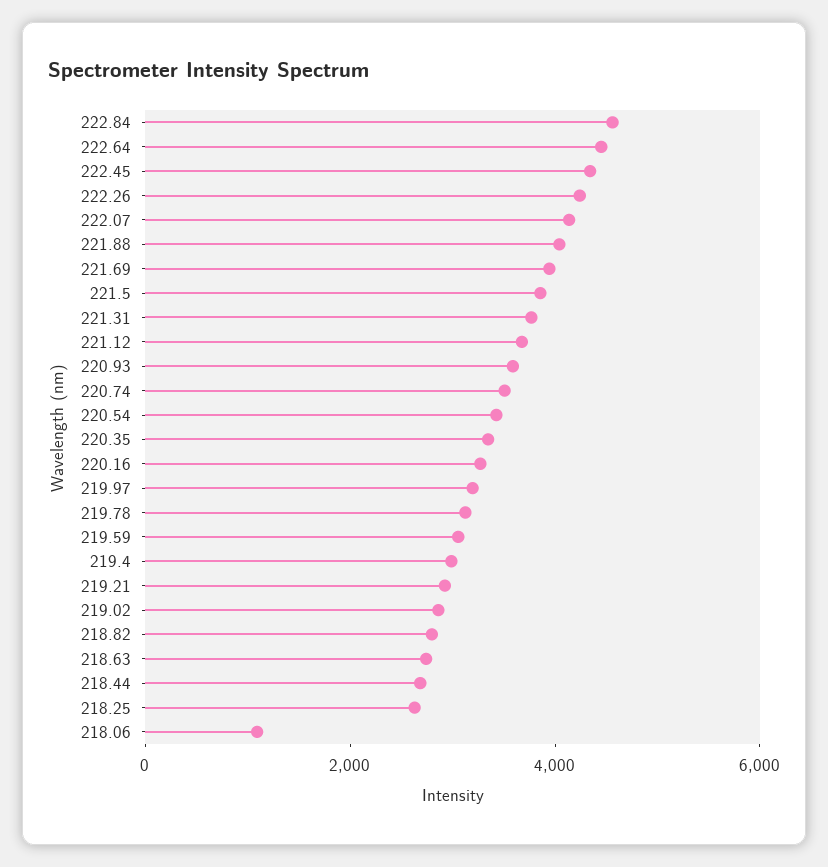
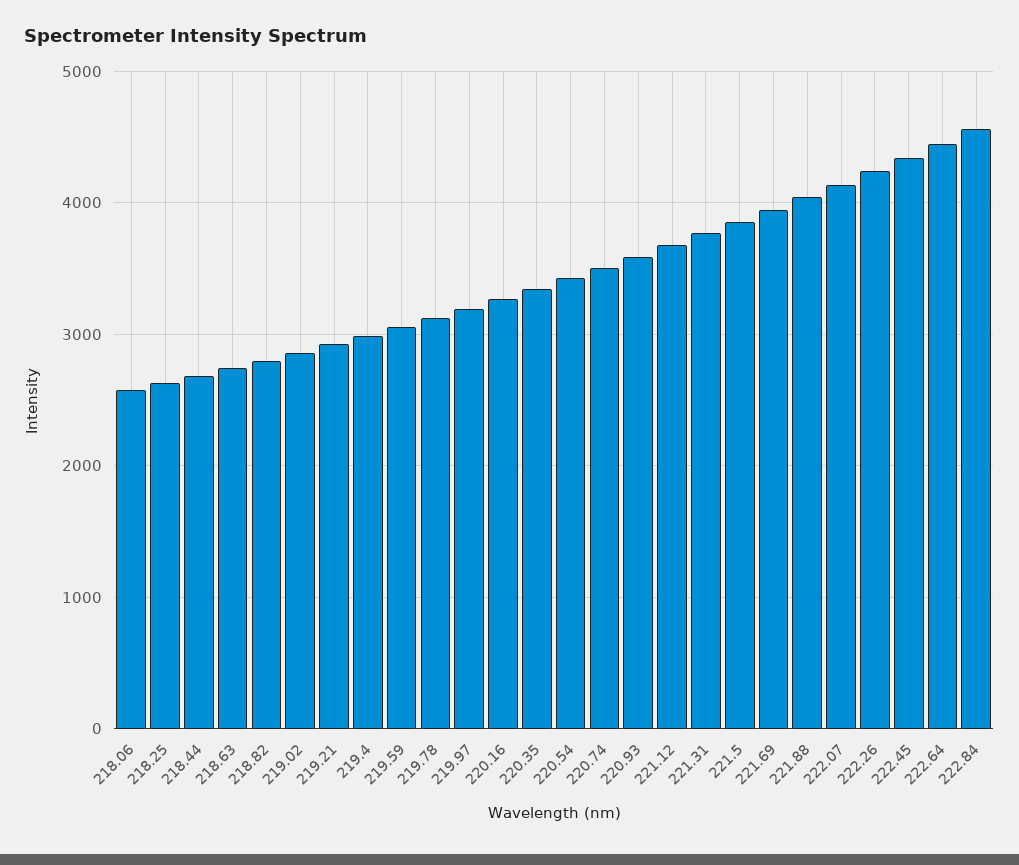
  {
    "222.84": 4600,
    "222.64": 4500,
    "222.45": 4300,
    "222.26": 4200,
    "222.07": 4100,
    "221.88": 4000,
    "221.69": 3900,
    "221.5": 3900,
    "221.31": 3800,
    "221.12": 3700,
    "220.93": 3600,
    "220.74": 3500,
    "220.54": 3400,
    "220.35": 3300,
    "220.16": 3300,
    "219.97": 3200,
    "219.78": 3100,
    "219.59": 3100,
    "219.4": 3000,
    "219.21": 2900,
    "219.02": 2900,
    "218.82": 2800,
    "218.63": 2700,
    "218.44": 2700,
    "218.25": 2600,
-   "218.06": 1000
+   "218.06": 2600
  }

